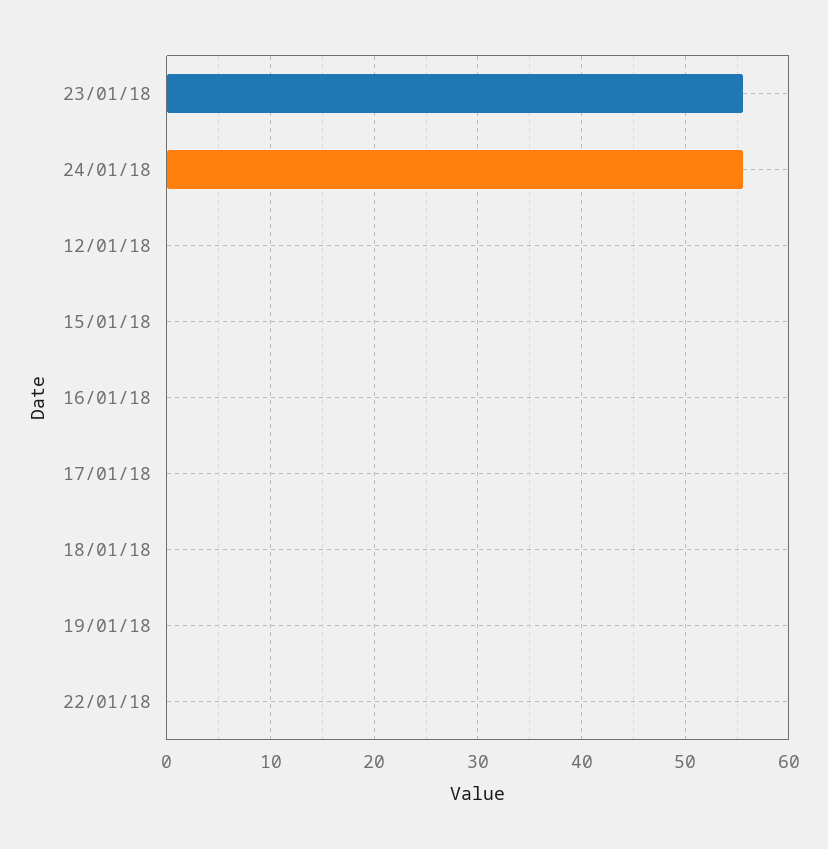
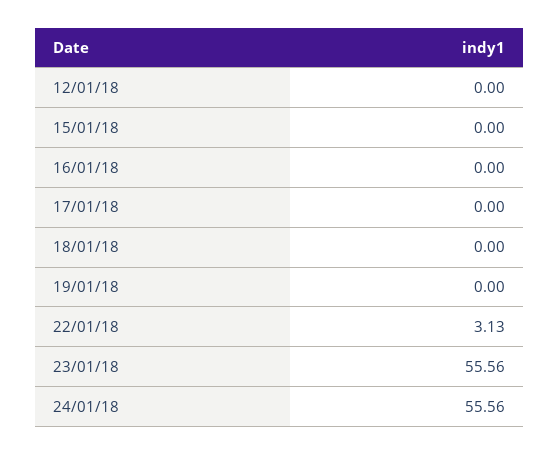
  {
    "23/01/18": 55.56,
    "24/01/18": 55.56,
    "12/01/18": 0,
    "15/01/18": 0,
    "16/01/18": 0,
    "17/01/18": 0,
    "18/01/18": 0,
    "19/01/18": 0,
-   "22/01/18": 0
+   "22/01/18": 3.13
  }

